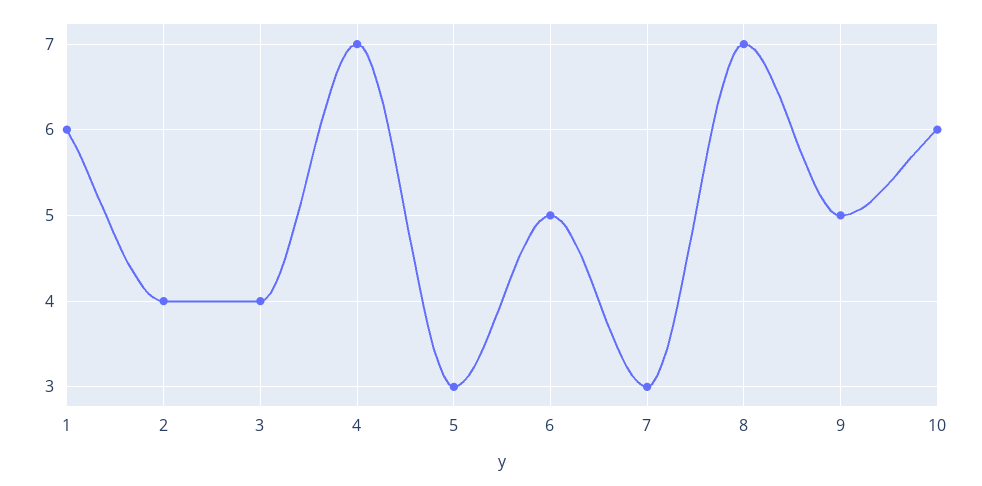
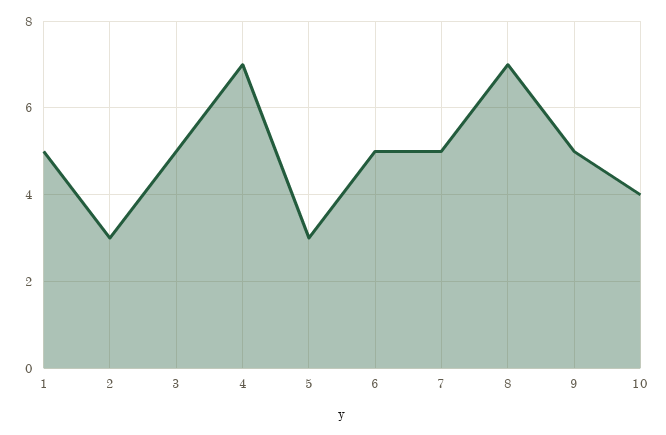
  {
-   "1": 6,
+   "1": 5,
-   "2": 4,
+   "2": 3,
-   "3": 4,
+   "3": 5,
    "4": 7,
    "5": 3,
    "6": 5,
-   "7": 3,
+   "7": 5,
    "8": 7,
    "9": 5,
-   "10": 6
+   "10": 4
  }

